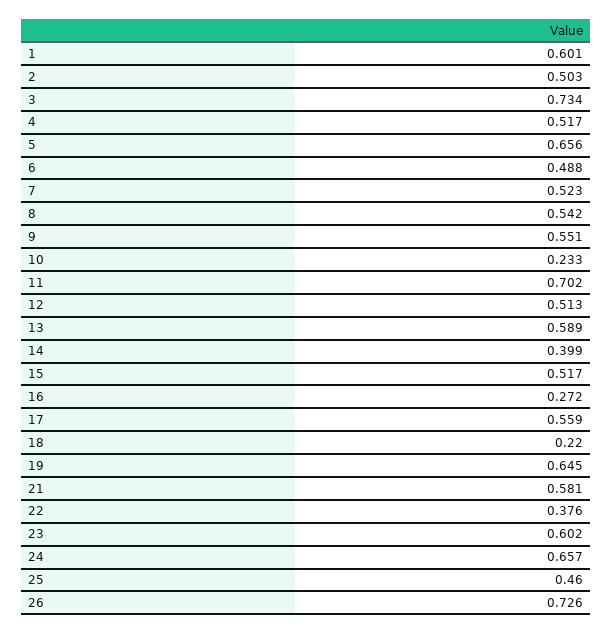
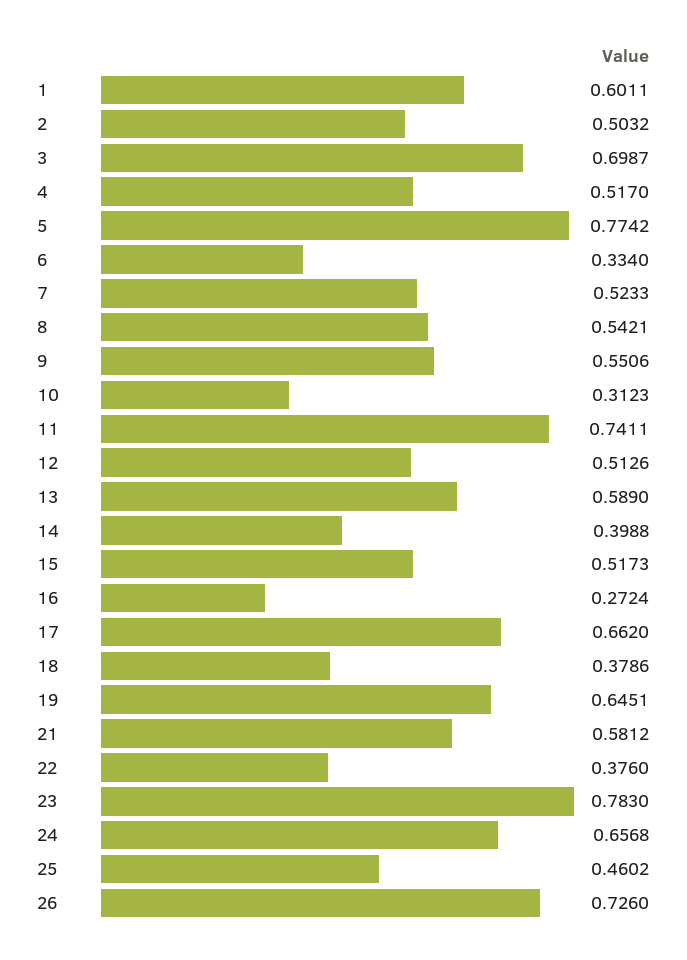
  {
    "1": 0.6011,
    "2": 0.5032,
-   "3": 0.734,
+   "3": 0.6987,
    "4": 0.517,
-   "5": 0.656,
+   "5": 0.7742,
-   "6": 0.488,
+   "6": 0.334,
    "7": 0.5233,
    "8": 0.5421,
    "9": 0.5506,
-   "10": 0.233,
+   "10": 0.3123,
-   "11": 0.702,
+   "11": 0.7411,
    "12": 0.5126,
    "13": 0.589,
    "14": 0.3988,
    "15": 0.5173,
    "16": 0.2724,
-   "17": 0.559,
+   "17": 0.662,
-   "18": 0.22,
+   "18": 0.3786,
    "19": 0.6451,
    "21": 0.5812,
    "22": 0.376,
-   "23": 0.602,
+   "23": 0.783,
    "24": 0.6568,
    "25": 0.4602,
    "26": 0.726
  }

